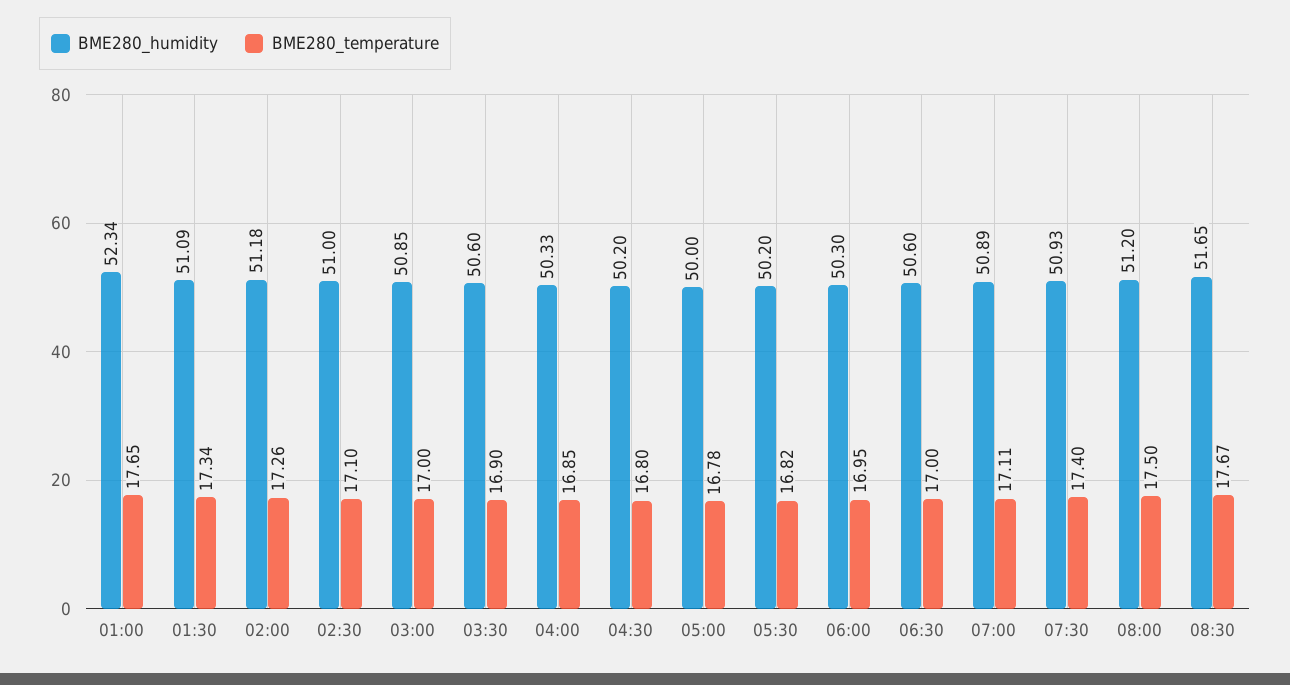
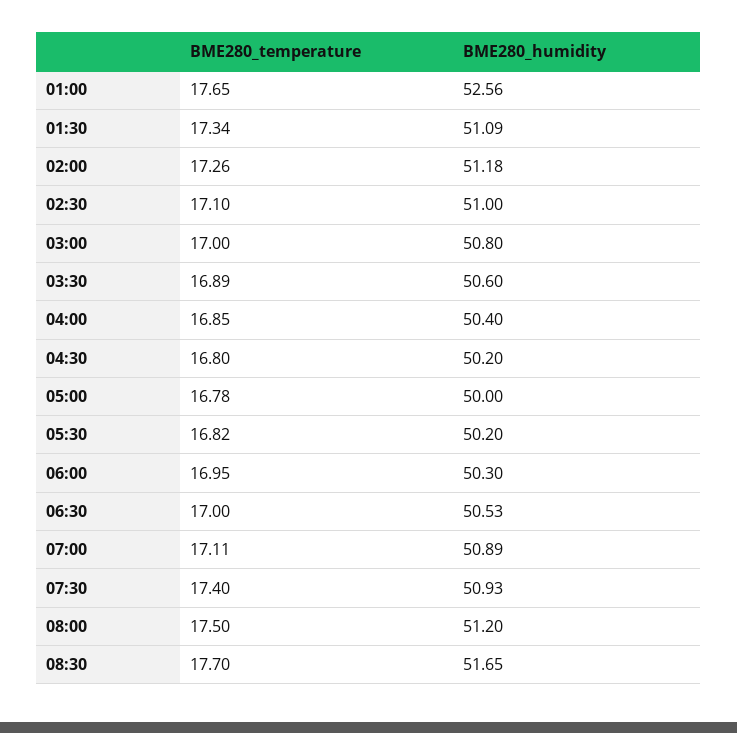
  {
    "BME280_humidity": {
-     "01:00": 52.34,
+     "01:00": 52.56,
      "01:30": 51.09,
      "02:00": 51.18,
      "02:30": 51,
-     "03:00": 50.85,
+     "03:00": 50.8,
      "03:30": 50.6,
-     "04:00": 50.33,
+     "04:00": 50.4,
      "04:30": 50.2,
      "05:00": 50,
      "05:30": 50.2,
      "06:00": 50.3,
-     "06:30": 50.6,
+     "06:30": 50.53,
      "07:00": 50.89,
      "07:30": 50.93,
      "08:00": 51.2,
      "08:30": 51.65
    },
    "BME280_temperature": {
      "01:00": 17.65,
      "01:30": 17.34,
      "02:00": 17.26,
      "02:30": 17.1,
      "03:00": 17,
-     "03:30": 16.9,
+     "03:30": 16.89,
      "04:00": 16.85,
      "04:30": 16.8,
      "05:00": 16.78,
      "05:30": 16.82,
      "06:00": 16.95,
      "06:30": 17,
      "07:00": 17.11,
      "07:30": 17.4,
      "08:00": 17.5,
-     "08:30": 17.67
+     "08:30": 17.7
    }
  }

